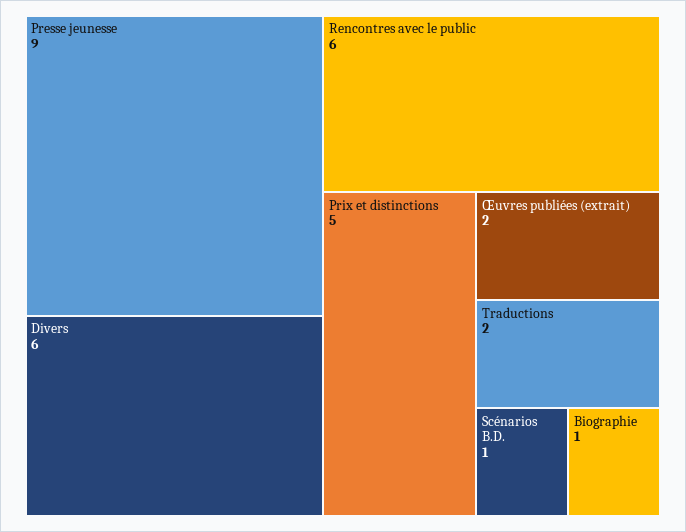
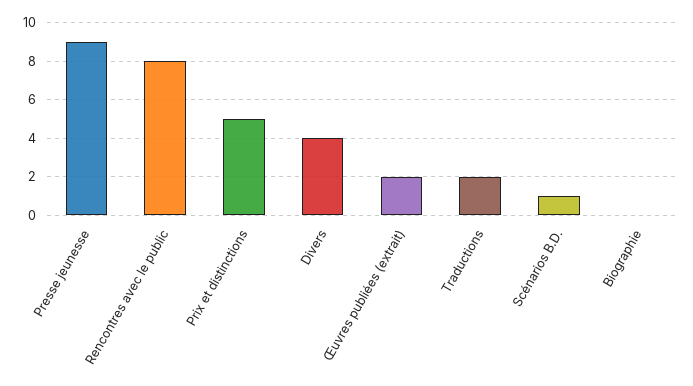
  {
    "Presse jeunesse": 9,
-   "Divers": 6,
+   "Divers": 4,
-   "Rencontres avec le public": 6,
+   "Rencontres avec le public": 8,
    "Prix et distinctions": 5,
    "Œuvres publiées (extrait)": 2,
    "Traductions": 2,
    "Scénarios B.D.": 1,
-   "Biographie": 1
+   "Biographie": 0
  }

